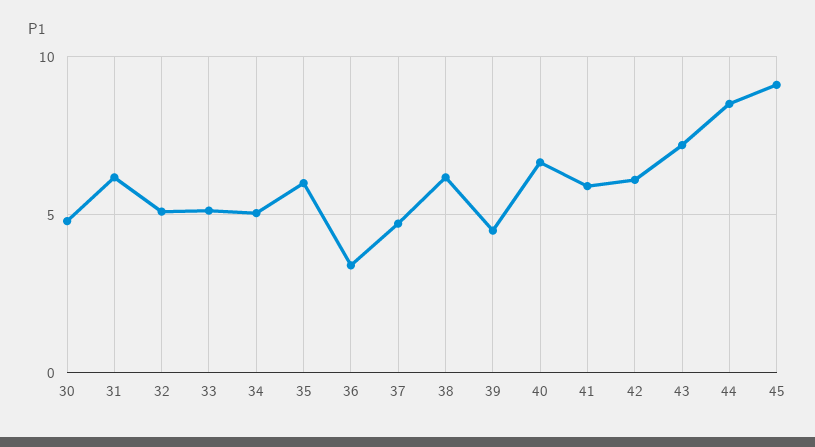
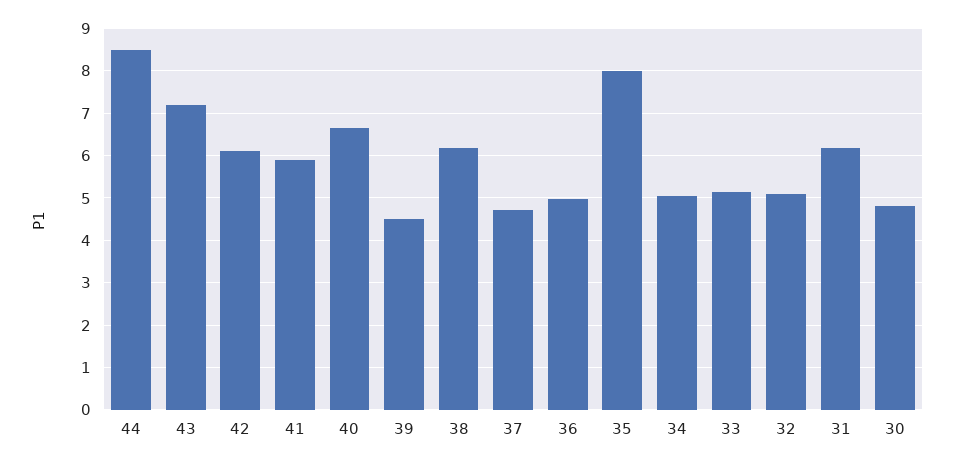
  {
    "30": 4.8,
    "31": 6.2,
    "32": 5.2,
    "33": 5.2,
    "34": 5,
-   "35": 6,
+   "35": 8,
-   "36": 3.5,
+   "36": 5,
    "37": 4.8,
    "38": 6.2,
    "39": 4.6,
    "40": 6.6,
    "41": 6,
    "42": 6.2,
    "43": 7.2,
-   "44": 8.6,
+   "44": 8.6
-   "45": 9
  }

